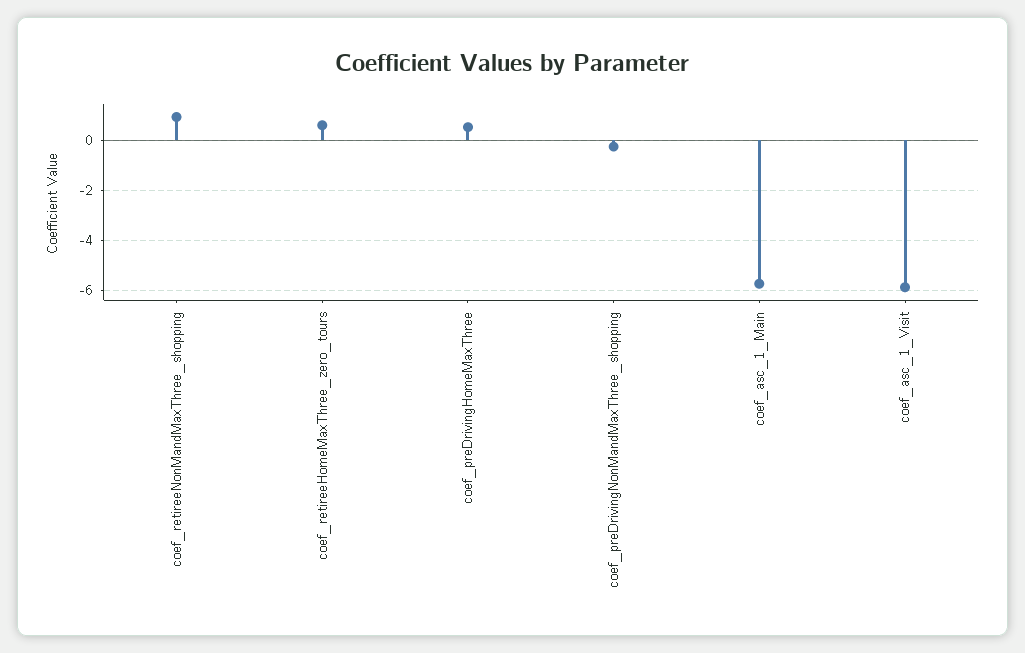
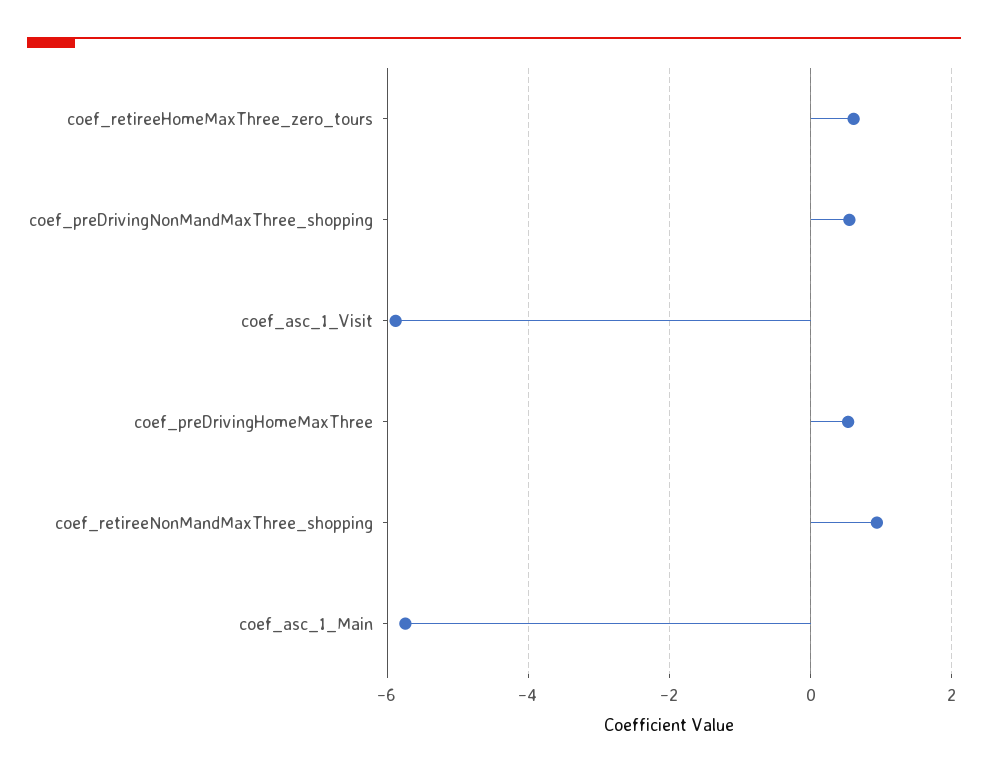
  {
    "coef_retireeNonMandMaxThree_shopping": 1,
    "coef_retireeHomeMaxThree_zero_tours": 0.6,
    "coef_preDrivingHomeMaxThree": 0.6,
-   "coef_preDrivingNonMandMaxThree_shopping": -0.25,
+   "coef_preDrivingNonMandMaxThree_shopping": 0.6,
    "coef_asc_1_Main": -5.8,
    "coef_asc_1_Visit": -5.8
  }

